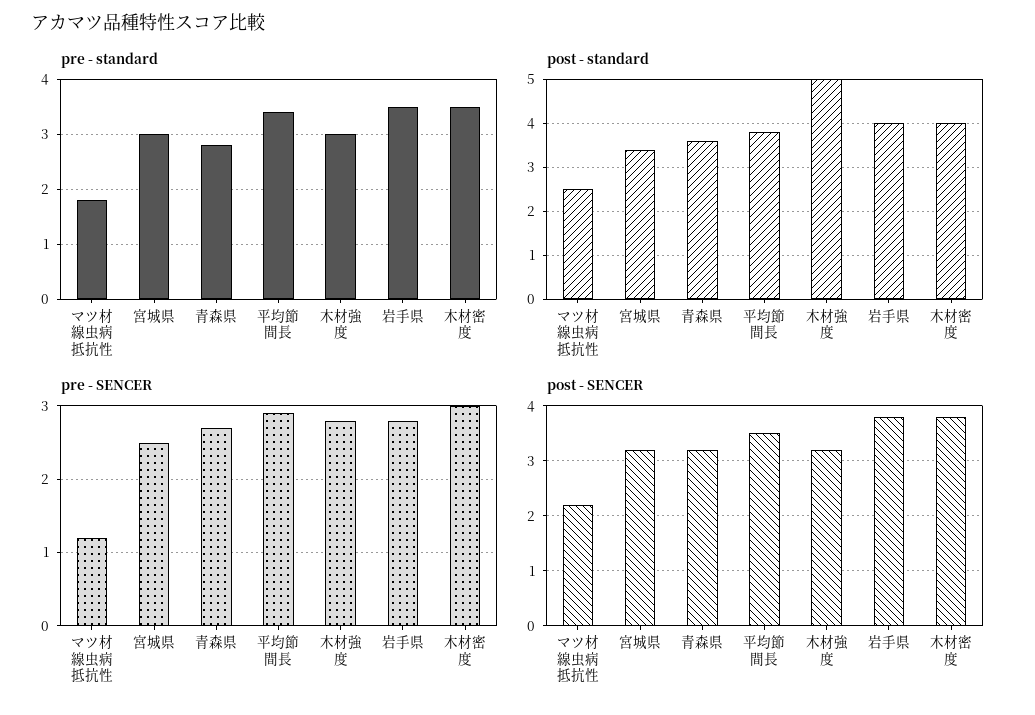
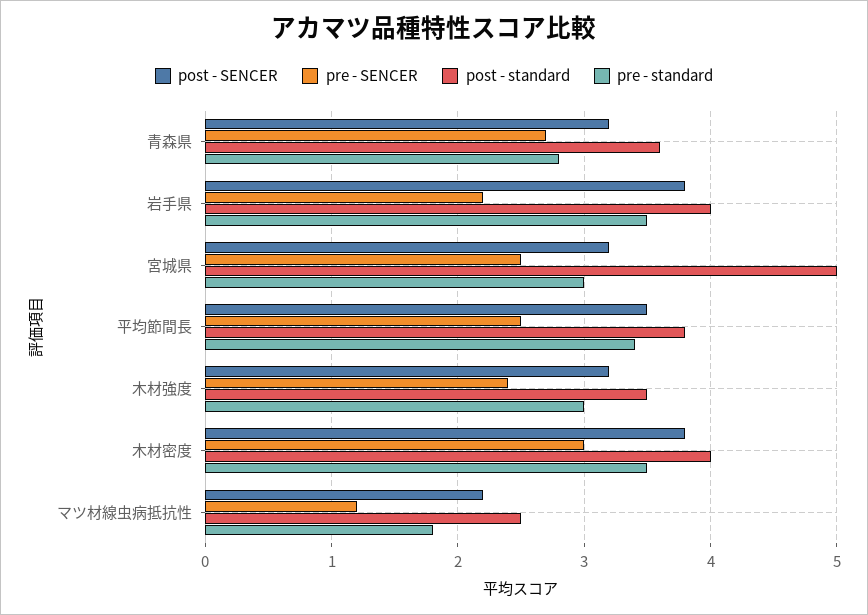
  {
    "pre - standard": {
      "マツ材線虫病抵抗性": 1.8,
      "宮城県": 3,
      "青森県": 2.8,
      "平均節間長": 3.4,
      "木材強度": 3,
      "岩手県": 3.5,
      "木材密度": 3.5
    },
    "post - standard": {
      "マツ材線虫病抵抗性": 2.5,
-     "宮城県": 3.5,
+     "宮城県": 5,
      "青森県": 3.6,
      "平均節間長": 3.8,
-     "木材強度": 5,
+     "木材強度": 3.5,
      "岩手県": 4,
      "木材密度": 4
    },
    "pre - SENCER": {
      "マツ材線虫病抵抗性": 1.2,
      "宮城県": 2.5,
      "青森県": 2.7,
-     "平均節間長": 2.9,
+     "平均節間長": 2.5,
-     "木材強度": 2.8,
+     "木材強度": 2.4,
-     "岩手県": 2.8,
+     "岩手県": 2.2,
      "木材密度": 3
    },
    "post - SENCER": {
      "マツ材線虫病抵抗性": 2.2,
      "宮城県": 3.2,
      "青森県": 3.2,
      "平均節間長": 3.5,
      "木材強度": 3.2,
      "岩手県": 3.8,
      "木材密度": 3.8
    }
  }

